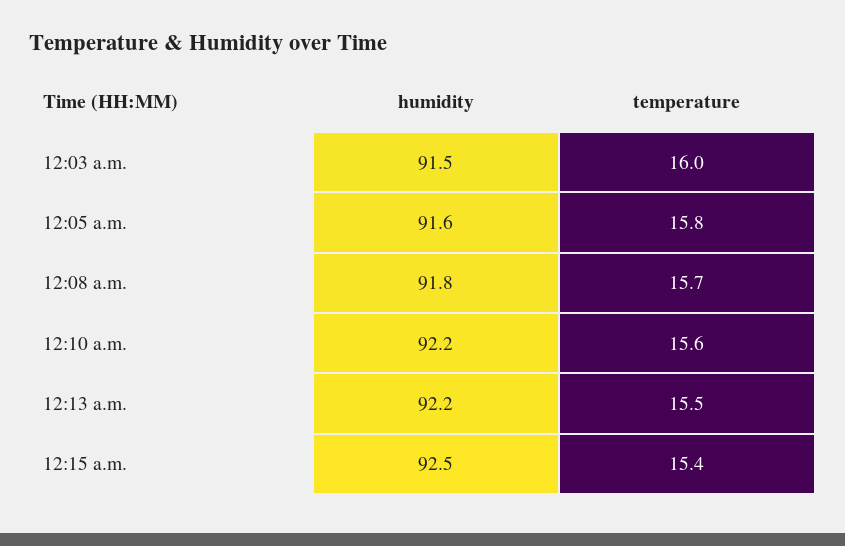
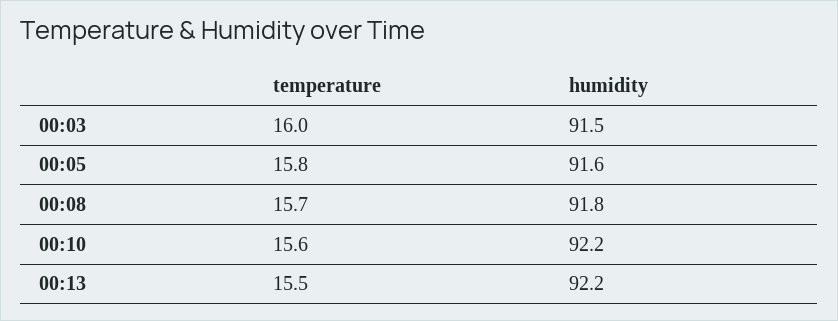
  {
    "humidity": {
      "12:03 a.m.": 91.5,
      "12:05 a.m.": 91.6,
      "12:08 a.m.": 91.8,
      "12:10 a.m.": 92.2,
-     "12:13 a.m.": 92.2,
+     "12:13 a.m.": 92.2
-     "12:15 a.m.": 92.5
    },
    "temperature": {
      "12:03 a.m.": 16,
      "12:05 a.m.": 15.8,
      "12:08 a.m.": 15.7,
      "12:10 a.m.": 15.6,
-     "12:13 a.m.": 15.5,
+     "12:13 a.m.": 15.5
-     "12:15 a.m.": 15.4
    }
  }

